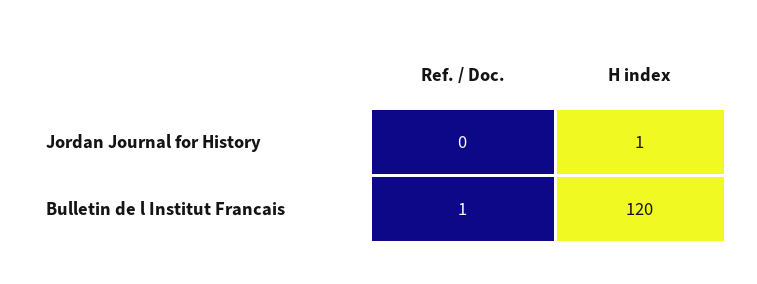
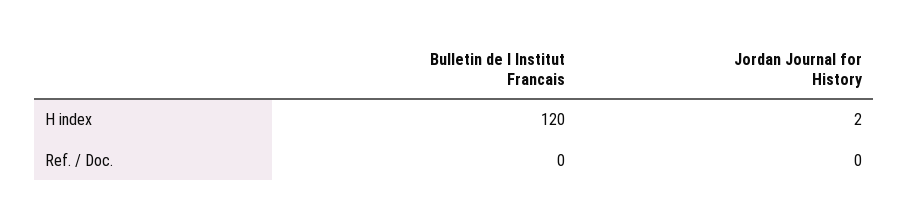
  {
    "Ref. / Doc.": {
      "Jordan Journal for History": 0,
-     "Bulletin de l Institut Francais": 1
+     "Bulletin de l Institut Francais": 0
    },
    "H index": {
-     "Jordan Journal for History": 1,
+     "Jordan Journal for History": 2,
      "Bulletin de l Institut Francais": 120
    }
  }

